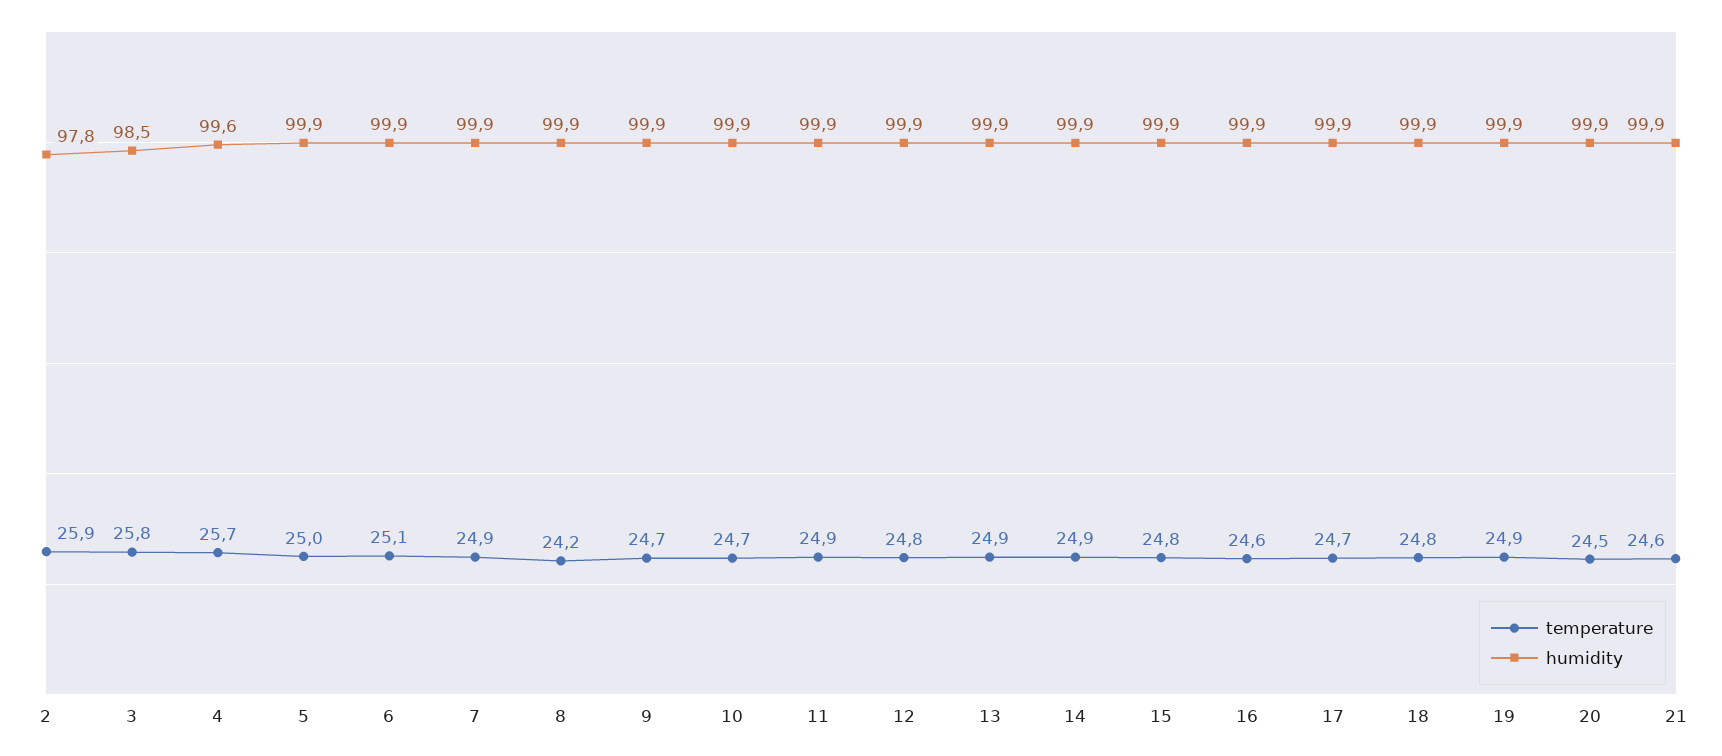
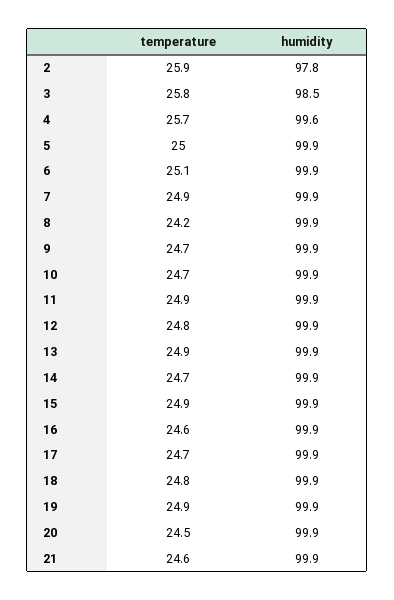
  {
    "temperature": {
      "2": 25.9,
      "3": 25.8,
      "4": 25.7,
      "5": 25,
      "6": 25.1,
      "7": 24.9,
      "8": 24.2,
      "9": 24.7,
      "10": 24.7,
      "11": 24.9,
      "12": 24.8,
      "13": 24.9,
-     "14": 24.9,
+     "14": 24.7,
-     "15": 24.8,
+     "15": 24.9,
      "16": 24.6,
      "17": 24.7,
      "18": 24.8,
      "19": 24.9,
      "20": 24.5,
      "21": 24.6
    },
    "humidity": {
      "2": 97.8,
      "3": 98.5,
      "4": 99.6,
      "5": 99.9,
      "6": 99.9,
      "7": 99.9,
      "8": 99.9,
      "9": 99.9,
      "10": 99.9,
      "11": 99.9,
      "12": 99.9,
      "13": 99.9,
      "14": 99.9,
      "15": 99.9,
      "16": 99.9,
      "17": 99.9,
      "18": 99.9,
      "19": 99.9,
      "20": 99.9,
      "21": 99.9
    }
  }

